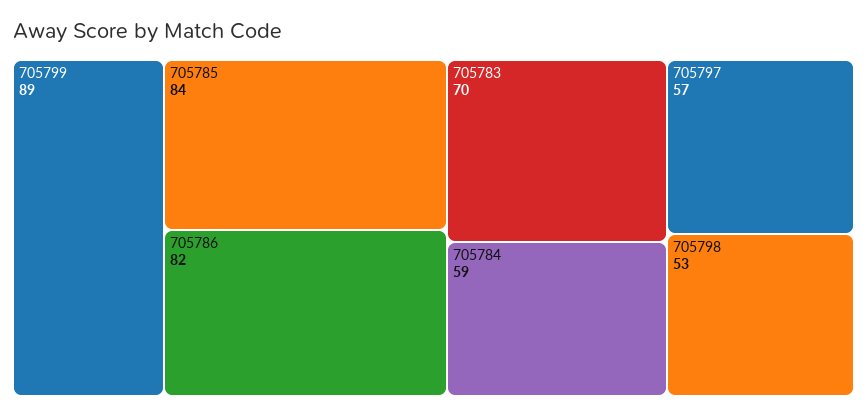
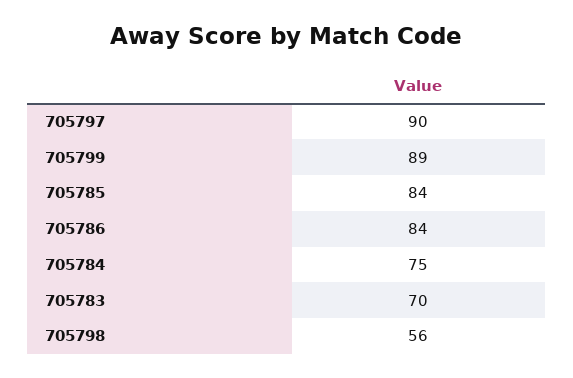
  {
    "705799": 89,
    "705785": 84,
-   "705786": 82,
+   "705786": 84,
    "705783": 70,
-   "705784": 59,
+   "705784": 75,
-   "705797": 57,
+   "705797": 90,
-   "705798": 53
+   "705798": 56
  }

